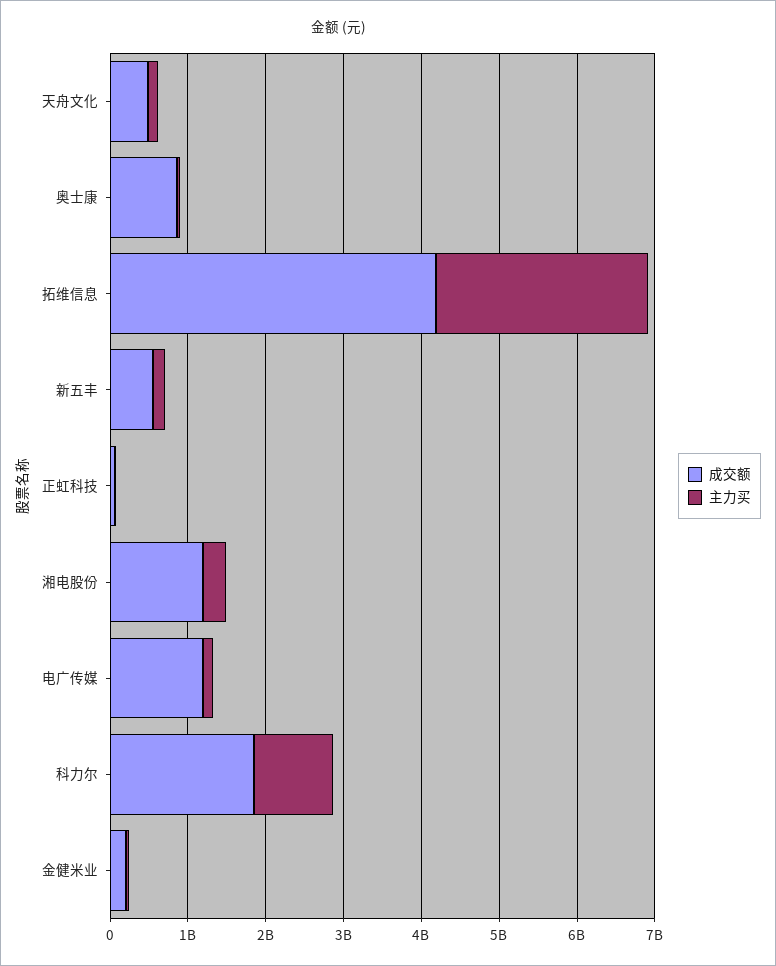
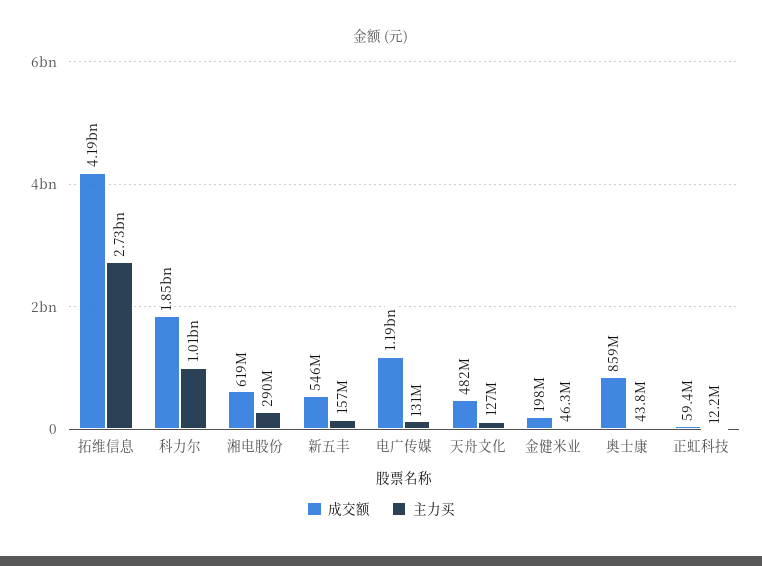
  {
    "成交额": {
      "天舟文化": 482000000,
      "奥士康": 859000000,
      "拓维信息": 4190000000,
      "新五丰": 546000000,
      "正虹科技": 59400000,
-     "湘电股份": 1200000000,
+     "湘电股份": 619000000,
      "电广传媒": 1190000000,
      "科力尔": 1850000000,
      "金健米业": 198000000
    },
    "主力买": {
      "天舟文化": 127000000,
      "奥士康": 43800000,
      "拓维信息": 2730000000,
      "新五丰": 157000000,
      "正虹科技": 12200000,
      "湘电股份": 290000000,
      "电广传媒": 131000000,
      "科力尔": 1010000000,
      "金健米业": 46300000
    }
  }

